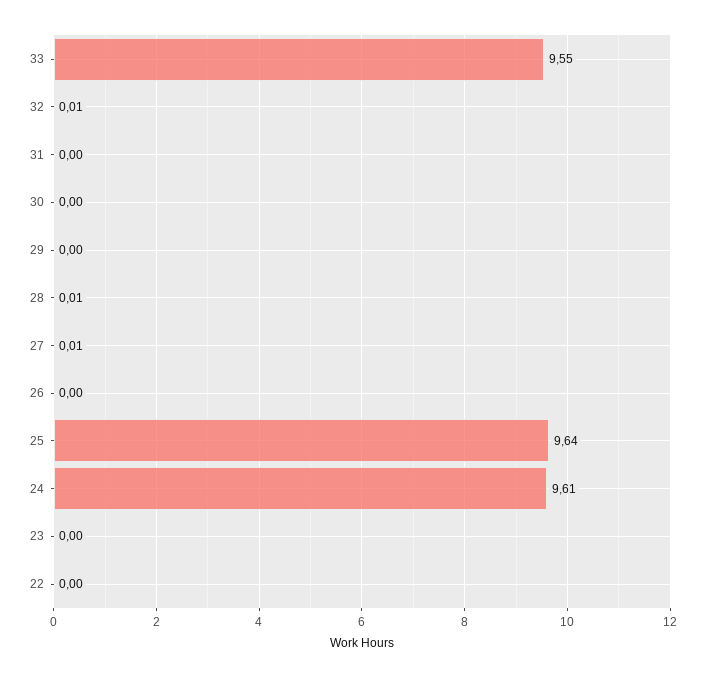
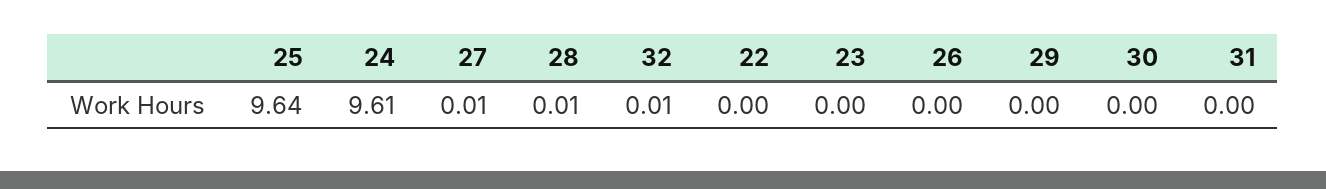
  {
-   "33": 9.55,
    "32": 0.01,
    "31": 0,
    "30": 0,
    "29": 0,
    "28": 0.01,
    "27": 0.01,
    "26": 0,
    "25": 9.64,
    "24": 9.61,
    "23": 0,
    "22": 0
  }

